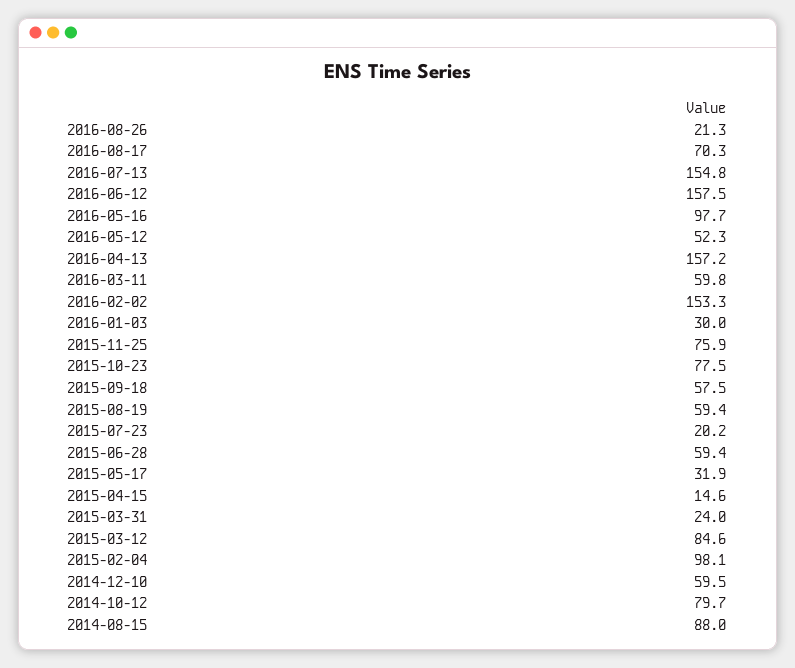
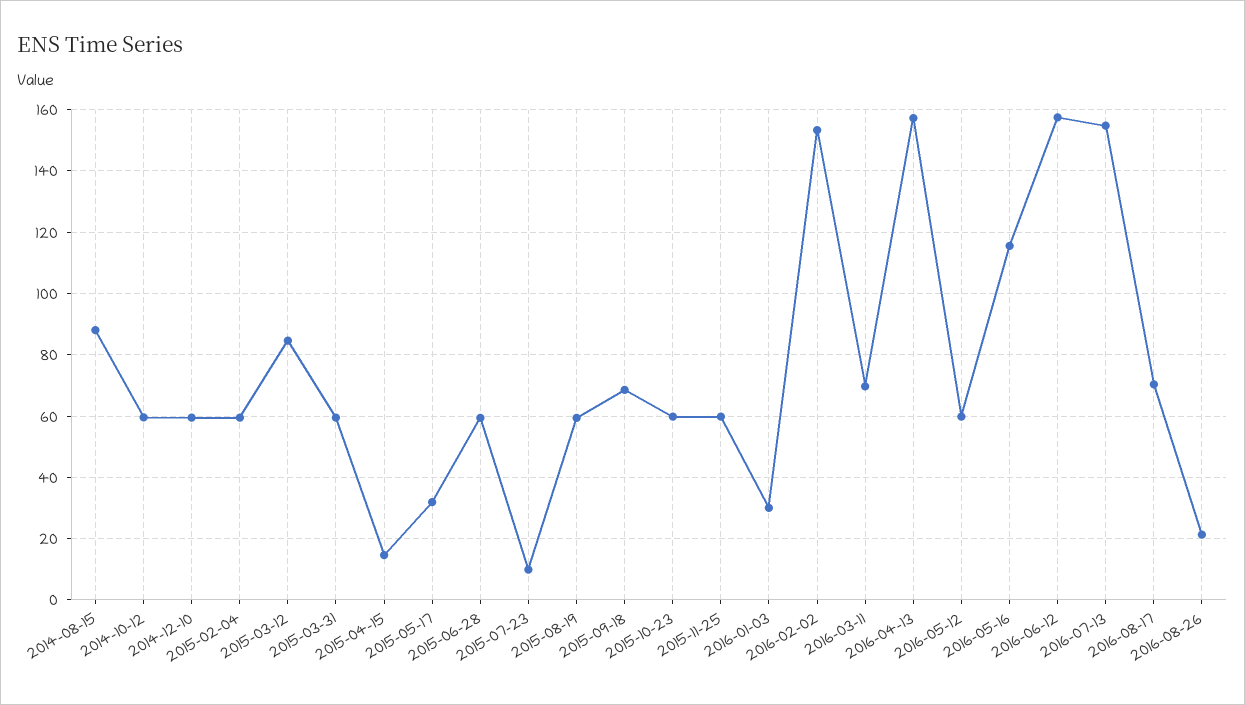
  {
    "2016-08-26": 21.3,
    "2016-08-17": 70.3,
    "2016-07-13": 154.8,
    "2016-06-12": 157.5,
-   "2016-05-16": 97.7,
+   "2016-05-16": 116,
-   "2016-05-12": 52.3,
+   "2016-05-12": 60,
    "2016-04-13": 157.2,
-   "2016-03-11": 59.8,
+   "2016-03-11": 70,
    "2016-02-02": 153.3,
    "2016-01-03": 30,
-   "2015-11-25": 75.9,
+   "2015-11-25": 60,
-   "2015-10-23": 77.5,
+   "2015-10-23": 60,
-   "2015-09-18": 57.5,
+   "2015-09-18": 68,
    "2015-08-19": 59.4,
-   "2015-07-23": 20.2,
+   "2015-07-23": 10,
    "2015-06-28": 59.4,
    "2015-05-17": 31.9,
    "2015-04-15": 14.6,
-   "2015-03-31": 24,
+   "2015-03-31": 60,
    "2015-03-12": 84.6,
-   "2015-02-04": 98.1,
+   "2015-02-04": 60,
    "2014-12-10": 59.5,
-   "2014-10-12": 79.7,
+   "2014-10-12": 60,
    "2014-08-15": 88
  }

